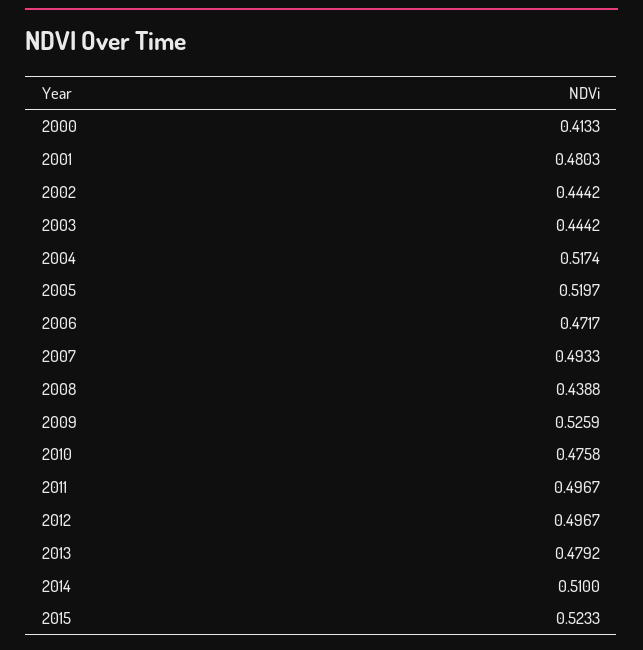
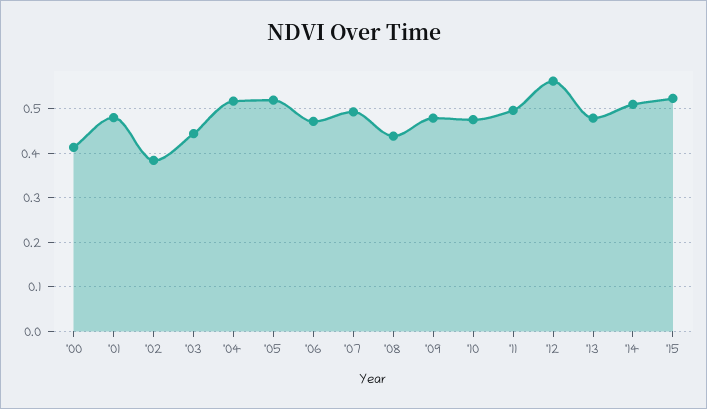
  {
    "2000": 0.4133,
    "2001": 0.4803,
-   "2002": 0.4442,
+   "2002": 0.38,
    "2003": 0.4442,
    "2004": 0.5174,
    "2005": 0.5197,
    "2006": 0.4717,
    "2007": 0.4933,
    "2008": 0.4388,
-   "2009": 0.5259,
+   "2009": 0.48,
    "2010": 0.4758,
    "2011": 0.4967,
-   "2012": 0.4967,
+   "2012": 0.56,
    "2013": 0.4792,
    "2014": 0.51,
    "2015": 0.5233
  }

